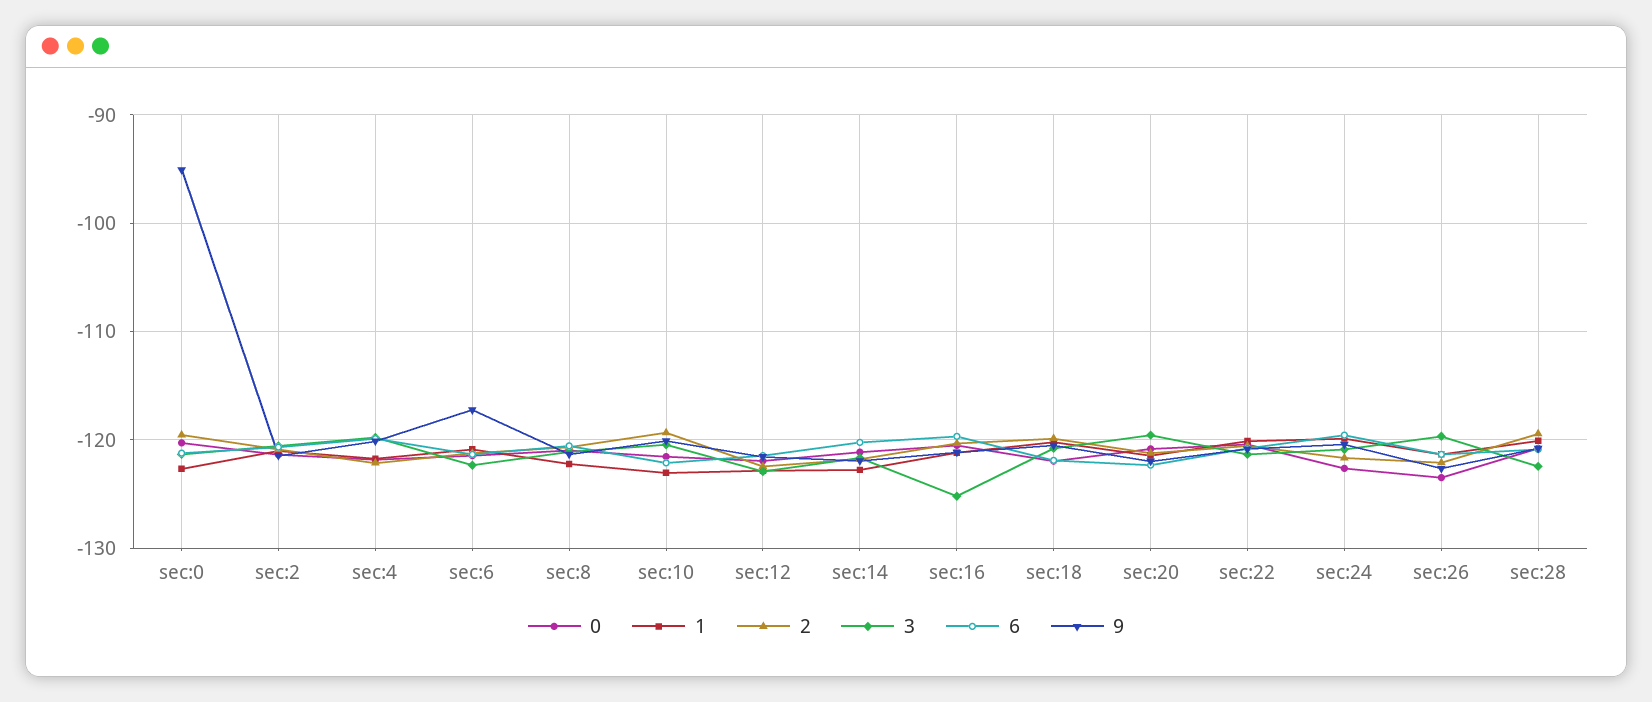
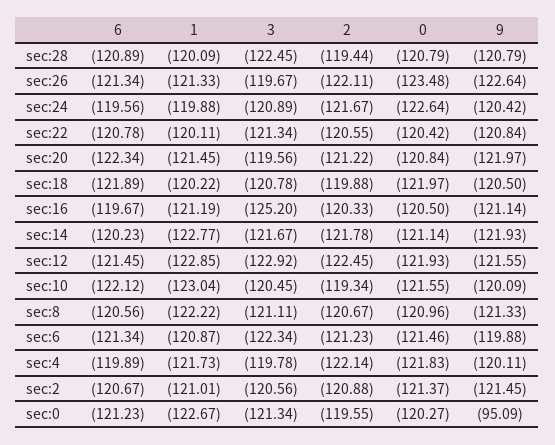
  {
    "0": {
      "sec:0": -120.27,
      "sec:2": -121.37,
      "sec:4": -121.83,
      "sec:6": -121.46,
      "sec:8": -120.96,
      "sec:10": -121.55,
      "sec:12": -121.93,
      "sec:14": -121.14,
      "sec:16": -120.5,
      "sec:18": -121.97,
      "sec:20": -120.84,
      "sec:22": -120.42,
      "sec:24": -122.64,
      "sec:26": -123.48,
      "sec:28": -120.79
    },
    "1": {
      "sec:0": -122.67,
      "sec:2": -121.01,
      "sec:4": -121.73,
      "sec:6": -120.87,
      "sec:8": -122.22,
      "sec:10": -123.04,
      "sec:12": -122.85,
      "sec:14": -122.77,
      "sec:16": -121.19,
      "sec:18": -120.22,
      "sec:20": -121.45,
      "sec:22": -120.11,
      "sec:24": -119.88,
      "sec:26": -121.33,
      "sec:28": -120.09
    },
    "2": {
      "sec:0": -119.55,
      "sec:2": -120.88,
      "sec:4": -122.14,
      "sec:6": -121.23,
      "sec:8": -120.67,
      "sec:10": -119.34,
      "sec:12": -122.45,
      "sec:14": -121.78,
      "sec:16": -120.33,
      "sec:18": -119.88,
      "sec:20": -121.22,
      "sec:22": -120.55,
      "sec:24": -121.67,
      "sec:26": -122.11,
      "sec:28": -119.44
    },
    "3": {
      "sec:0": -121.34,
      "sec:2": -120.56,
      "sec:4": -119.78,
      "sec:6": -122.34,
      "sec:8": -121.11,
      "sec:10": -120.45,
      "sec:12": -122.92,
      "sec:14": -121.67,
      "sec:16": -125.2,
      "sec:18": -120.78,
      "sec:20": -119.56,
      "sec:22": -121.34,
      "sec:24": -120.89,
      "sec:26": -119.67,
      "sec:28": -122.45
    },
    "6": {
      "sec:0": -121.23,
      "sec:2": -120.67,
      "sec:4": -119.89,
      "sec:6": -121.34,
      "sec:8": -120.56,
      "sec:10": -122.12,
      "sec:12": -121.45,
      "sec:14": -120.23,
      "sec:16": -119.67,
      "sec:18": -121.89,
      "sec:20": -122.34,
      "sec:22": -120.78,
      "sec:24": -119.56,
      "sec:26": -121.34,
      "sec:28": -120.89
    },
    "9": {
      "sec:0": -95.09,
      "sec:2": -121.45,
      "sec:4": -120.11,
-     "sec:6": -117,
+     "sec:6": -119.88,
      "sec:8": -121.33,
      "sec:10": -120.09,
      "sec:12": -121.55,
      "sec:14": -121.93,
      "sec:16": -121.14,
      "sec:18": -120.5,
      "sec:20": -121.97,
      "sec:22": -120.84,
      "sec:24": -120.42,
      "sec:26": -122.64,
      "sec:28": -120.79
    }
  }

